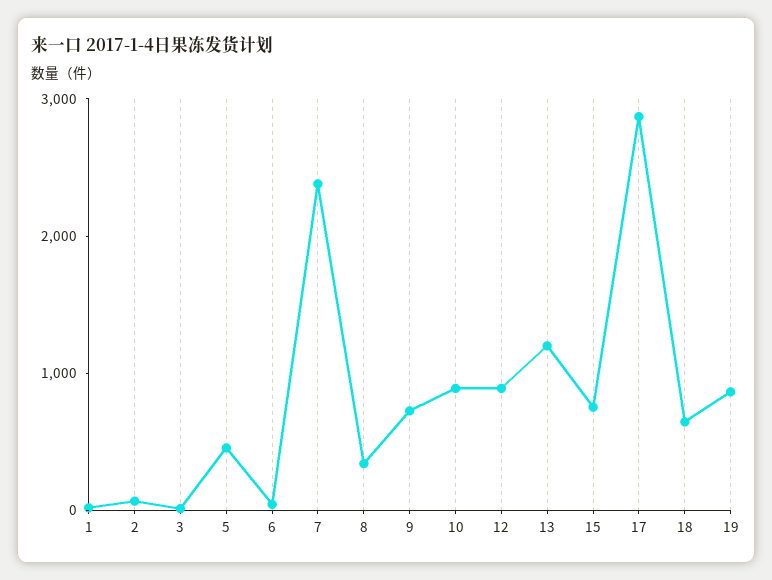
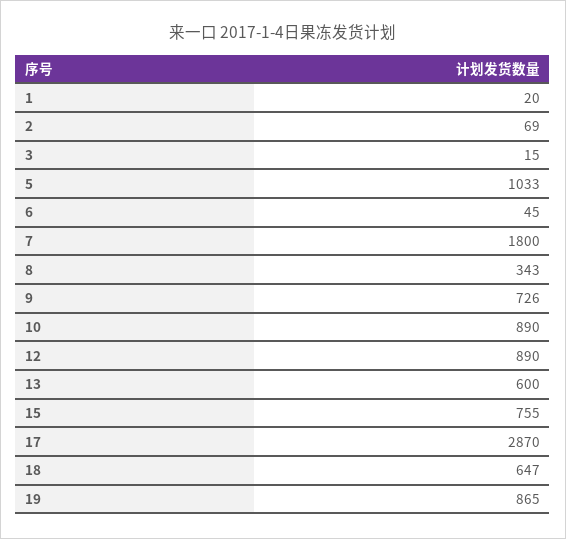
  {
    "1": 20,
    "2": 69,
    "3": 15,
-   "5": 400,
+   "5": 1033,
    "6": 45,
-   "7": 2400,
+   "7": 1800,
    "8": 343,
    "9": 726,
    "10": 890,
    "12": 890,
-   "13": 1200,
+   "13": 600,
    "15": 755,
    "17": 2870,
    "18": 647,
    "19": 865
  }

